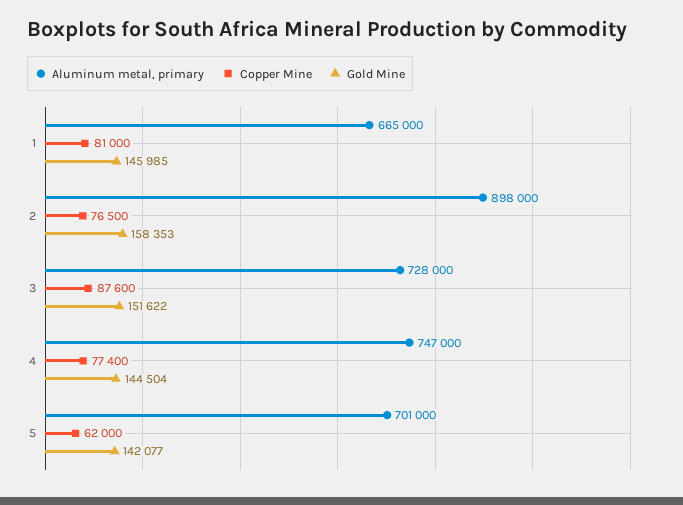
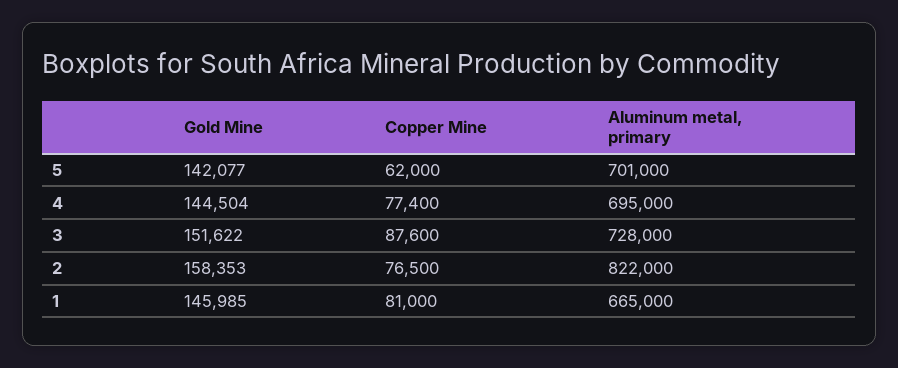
  {
    "Aluminum metal, primary": {
      "1": 665000,
-     "2": 898000,
+     "2": 822000,
      "3": 728000,
-     "4": 747000,
+     "4": 695000,
      "5": 701000
    },
    "Copper Mine": {
      "1": 81000,
      "2": 76500,
      "3": 87600,
      "4": 77400,
      "5": 62000
    },
    "Gold Mine": {
      "1": 145985,
      "2": 158353,
      "3": 151622,
      "4": 144504,
      "5": 142077
    }
  }

